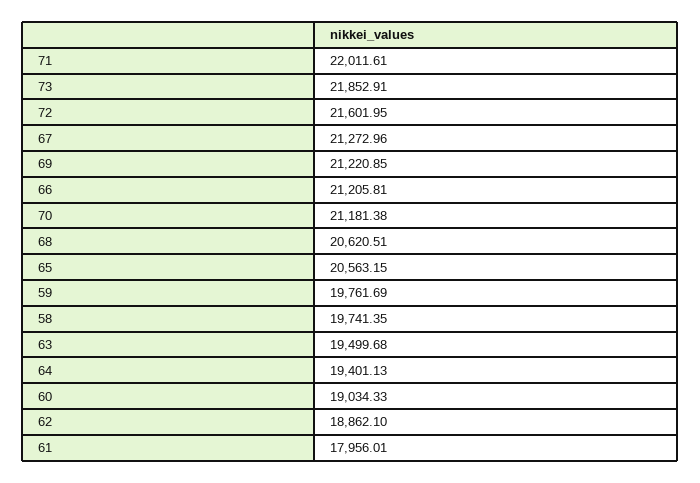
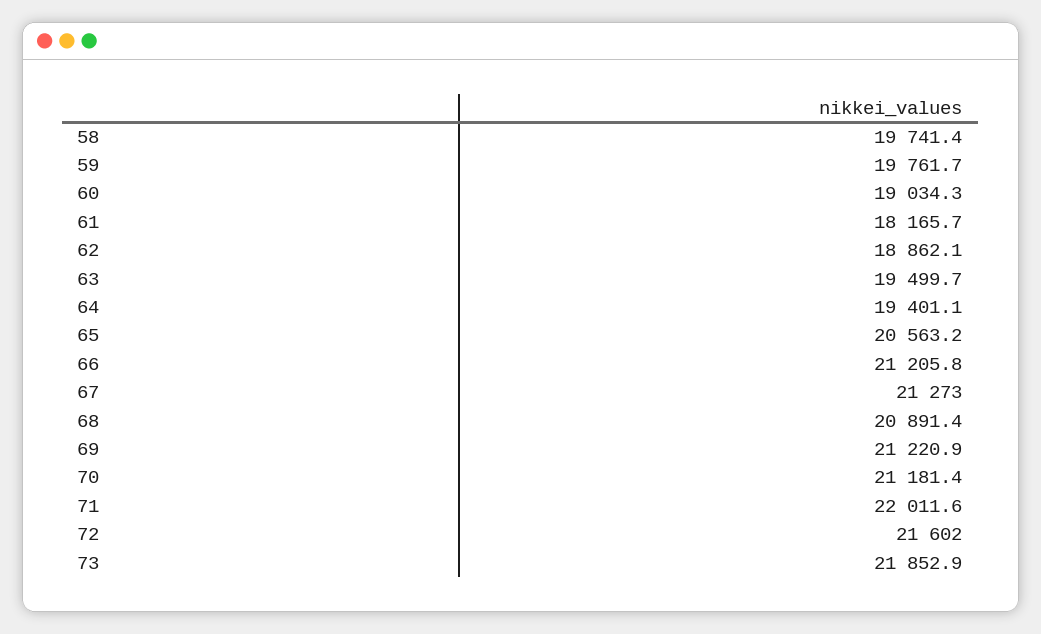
  {
    "71": 22011.61,
    "73": 21852.91,
    "72": 21601.95,
    "67": 21272.96,
    "69": 21220.85,
    "66": 21205.81,
    "70": 21181.38,
-   "68": 20620.51,
+   "68": 20891.4,
    "65": 20563.15,
    "59": 19761.69,
    "58": 19741.35,
    "63": 19499.68,
    "64": 19401.13,
    "60": 19034.33,
    "62": 18862.1,
-   "61": 17956.01
+   "61": 18165.7
  }

